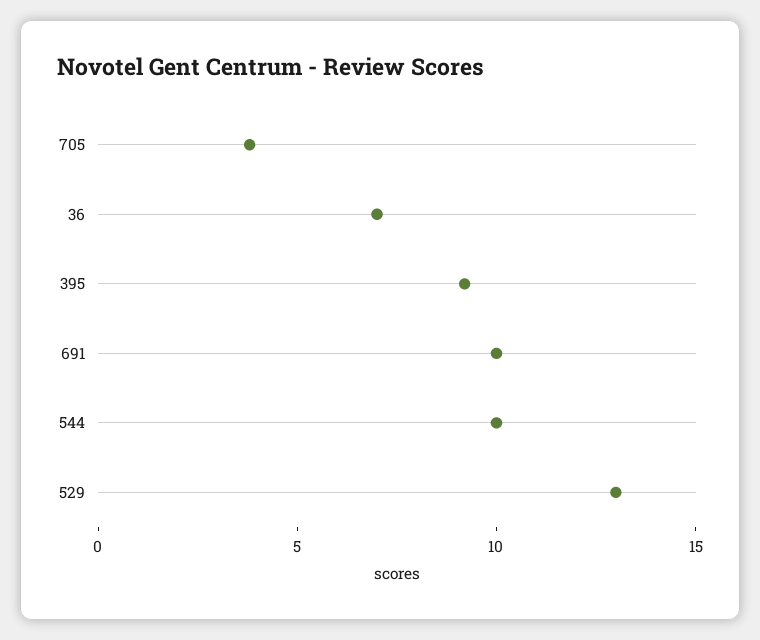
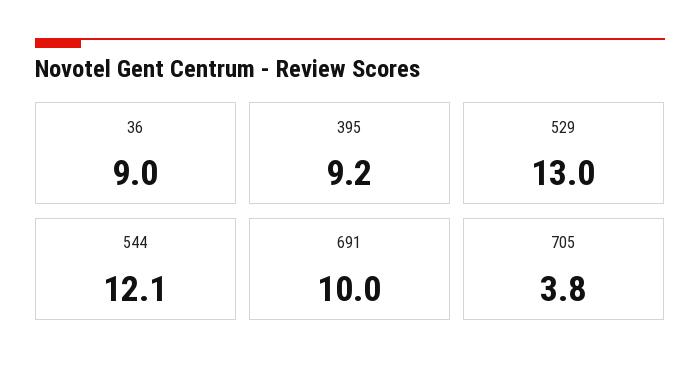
  {
    "705": 3.8,
-   "36": 7,
+   "36": 9,
    "395": 9.2,
    "691": 10,
-   "544": 10,
+   "544": 12.1,
    "529": 13
  }

